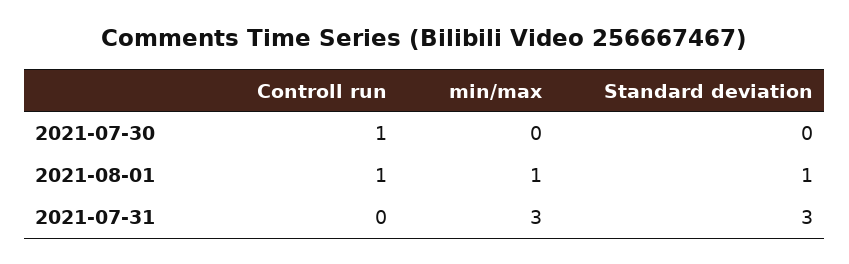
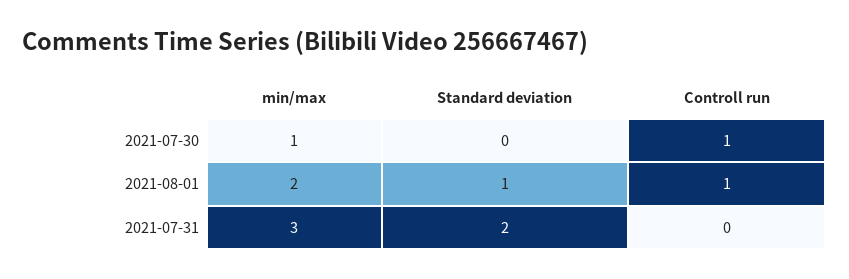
  {
    "Controll run": {
      "2021-07-30": 1,
      "2021-08-01": 1,
      "2021-07-31": 0
    },
    "min/max": {
-     "2021-07-30": 0,
+     "2021-07-30": 1,
-     "2021-08-01": 1,
+     "2021-08-01": 2,
      "2021-07-31": 3
    },
    "Standard deviation": {
      "2021-07-30": 0,
      "2021-08-01": 1,
-     "2021-07-31": 3
+     "2021-07-31": 2
    }
  }

